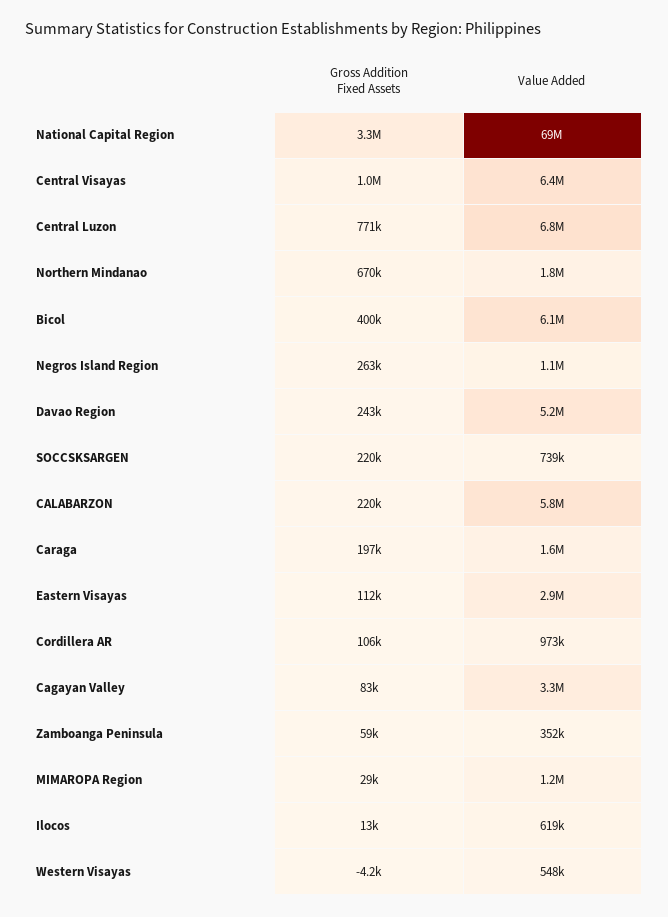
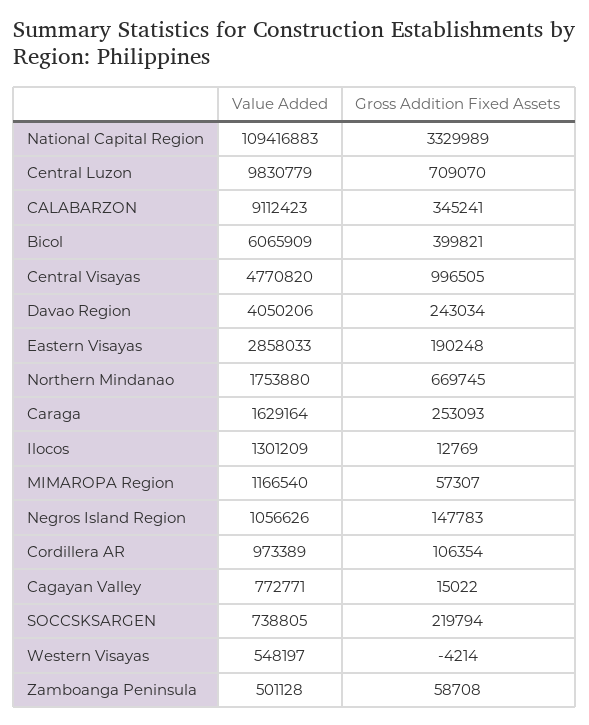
  {
    "Gross Addition Fixed Assets": {
      "National Capital Region": 3329989,
      "Central Visayas": 996505,
-     "Central Luzon": 771000,
+     "Central Luzon": 709070,
      "Northern Mindanao": 669745,
      "Bicol": 399821,
-     "Negros Island Region": 263000,
+     "Negros Island Region": 147783,
      "Davao Region": 243034,
      "SOCCSKSARGEN": 219794,
-     "CALABARZON": 220000,
+     "CALABARZON": 345241,
-     "Caraga": 197000,
+     "Caraga": 253093,
-     "Eastern Visayas": 112000,
+     "Eastern Visayas": 190248,
      "Cordillera AR": 106354,
-     "Cagayan Valley": 83000,
+     "Cagayan Valley": 15022,
      "Zamboanga Peninsula": 58708,
-     "MIMAROPA Region": 29000,
+     "MIMAROPA Region": 57307,
      "Ilocos": 12769,
      "Western Visayas": -4214
    },
    "Value Added": {
-     "National Capital Region": 69000000,
+     "National Capital Region": 109416883,
-     "Central Visayas": 6400000,
+     "Central Visayas": 4770820,
-     "Central Luzon": 6800000,
+     "Central Luzon": 9830779,
      "Northern Mindanao": 1753880,
      "Bicol": 6065909,
      "Negros Island Region": 1056626,
-     "Davao Region": 5200000,
+     "Davao Region": 4050206,
      "SOCCSKSARGEN": 738805,
-     "CALABARZON": 5800000,
+     "CALABARZON": 9112423,
      "Caraga": 1629164,
      "Eastern Visayas": 2858033,
      "Cordillera AR": 973389,
-     "Cagayan Valley": 3300000,
+     "Cagayan Valley": 772771,
-     "Zamboanga Peninsula": 352000,
+     "Zamboanga Peninsula": 501128,
      "MIMAROPA Region": 1166540,
-     "Ilocos": 619000,
+     "Ilocos": 1301209,
      "Western Visayas": 548197
    }
  }

